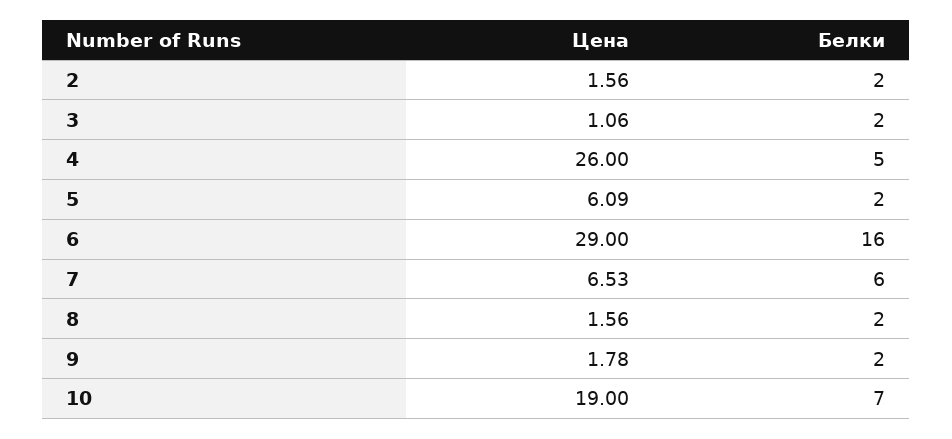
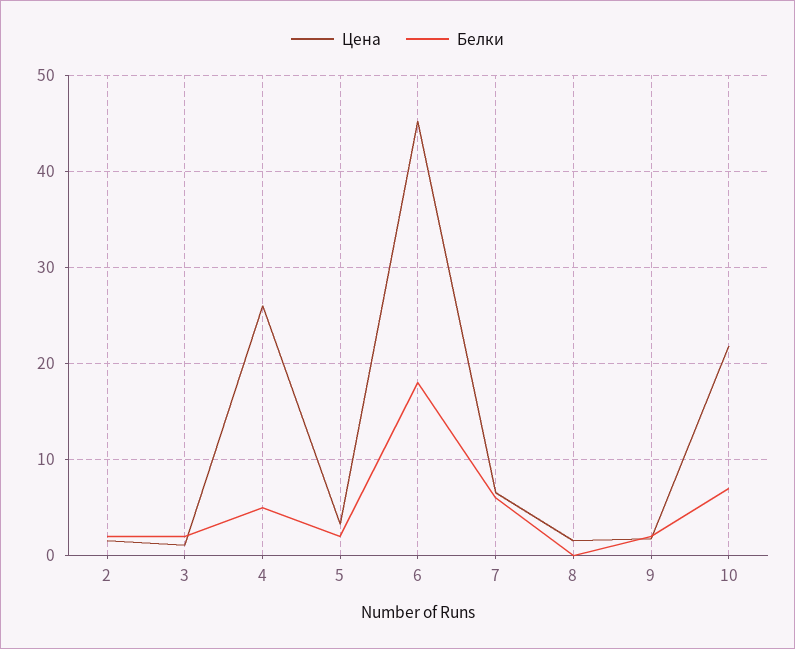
  {
    "Цена": {
      "2": 1.56,
      "3": 1.06,
      "4": 26,
-     "5": 6.09,
+     "5": 3,
-     "6": 29,
+     "6": 45,
      "7": 6.53,
      "8": 1.56,
      "9": 1.78,
-     "10": 19
+     "10": 22
    },
    "Белки": {
      "2": 2,
      "3": 2,
      "4": 5,
      "5": 2,
-     "6": 16,
+     "6": 18,
      "7": 6,
-     "8": 2,
+     "8": 0,
      "9": 2,
      "10": 7
    }
  }

